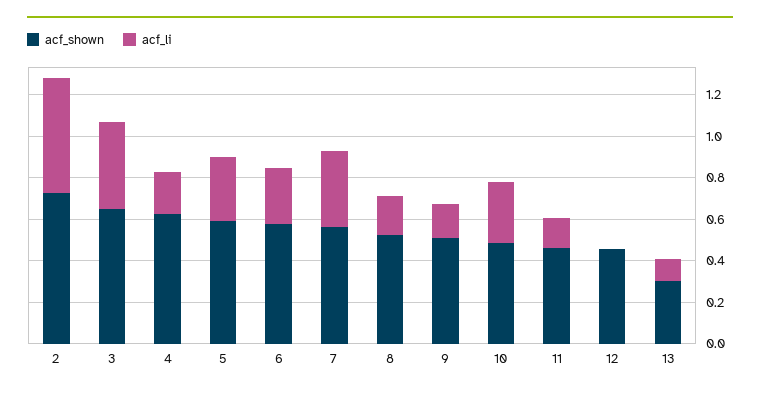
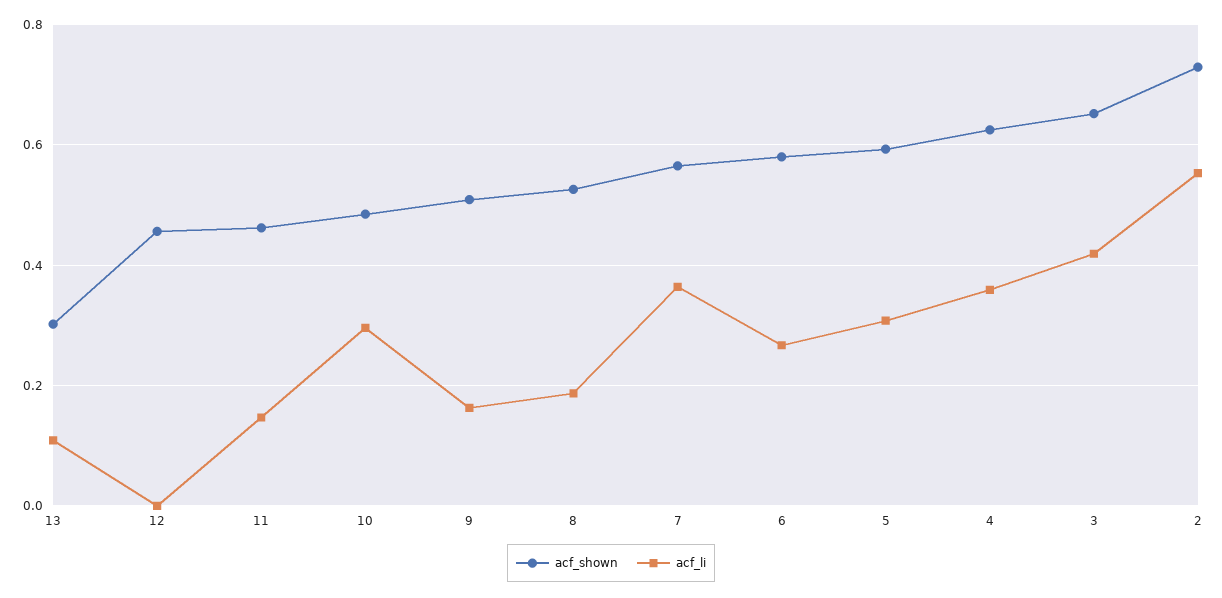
  {
    "acf_shown": {
      "2": 0.72,
      "3": 0.66,
      "4": 0.62,
      "5": 0.6,
      "6": 0.58,
      "7": 0.56,
      "8": 0.52,
      "9": 0.5,
      "10": 0.48,
      "11": 0.46,
      "12": 0.46,
      "13": 0.3
    },
    "acf_li": {
      "2": 0.56,
      "3": 0.42,
-     "4": 0.2,
+     "4": 0.36,
      "5": 0.3,
      "6": 0.26,
      "7": 0.36,
      "8": 0.18,
      "9": 0.16,
      "10": 0.3,
      "11": 0.14,
      "12": 0,
      "13": 0.1
    }
  }

